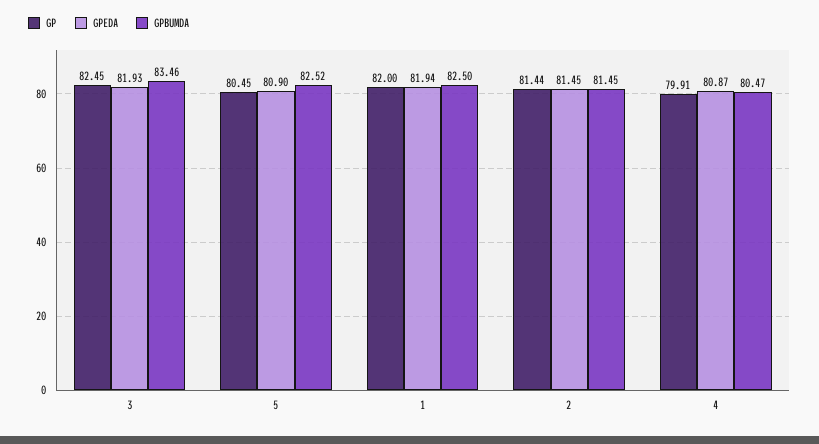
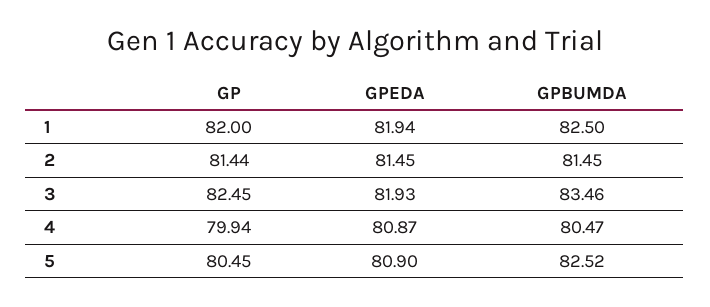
  {
    "GP": {
      "3": 82.45,
      "5": 80.45,
      "1": 82,
      "2": 81.44,
-     "4": 79.91
+     "4": 79.94
    },
    "GPEDA": {
      "3": 81.93,
      "5": 80.9,
      "1": 81.94,
      "2": 81.45,
      "4": 80.87
    },
    "GPBUMDA": {
      "3": 83.46,
      "5": 82.52,
      "1": 82.5,
      "2": 81.45,
      "4": 80.47
    }
  }

